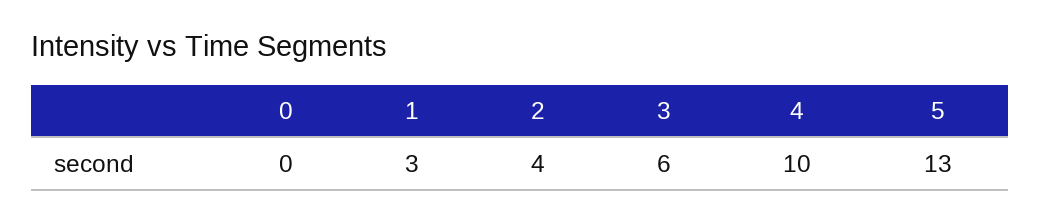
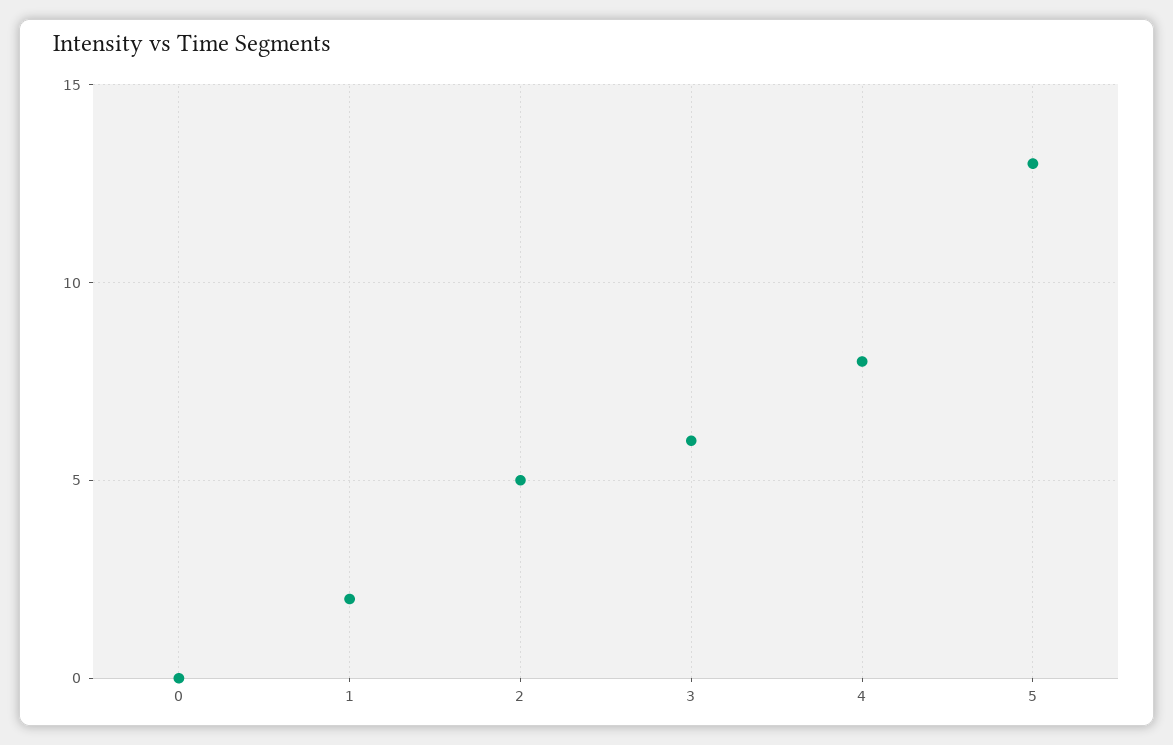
  {
    "0": 0,
-   "1": 3,
+   "1": 2,
-   "2": 4,
+   "2": 5,
    "3": 6,
-   "4": 10,
+   "4": 8,
    "5": 13
  }

